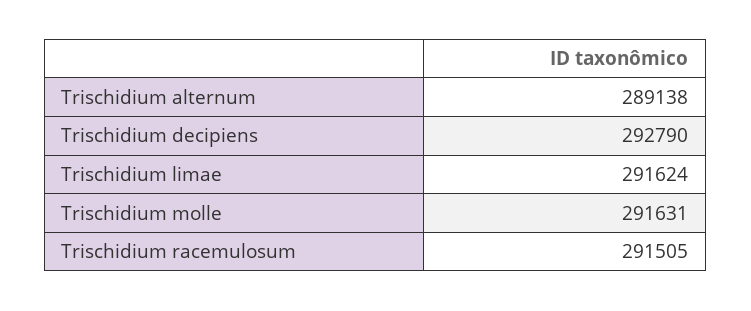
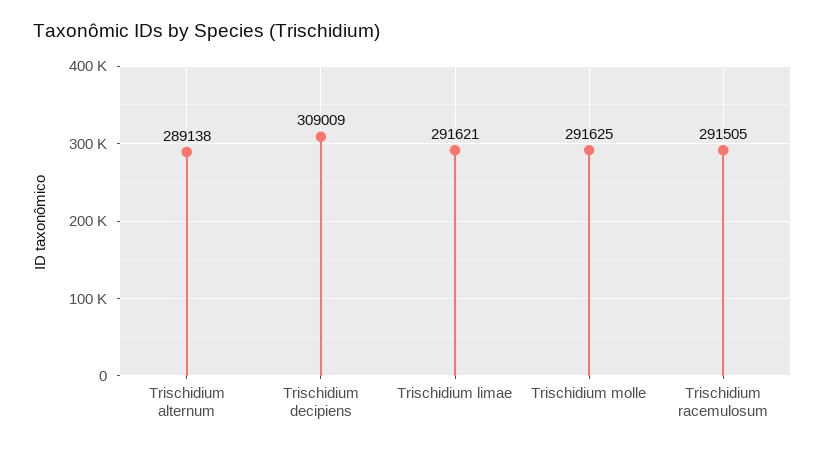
  {
    "Trischidium alternum": 289138,
-   "Trischidium decipiens": 292790,
+   "Trischidium decipiens": 309009,
-   "Trischidium limae": 291624,
+   "Trischidium limae": 291621,
-   "Trischidium molle": 291631,
+   "Trischidium molle": 291625,
    "Trischidium racemulosum": 291505
  }

